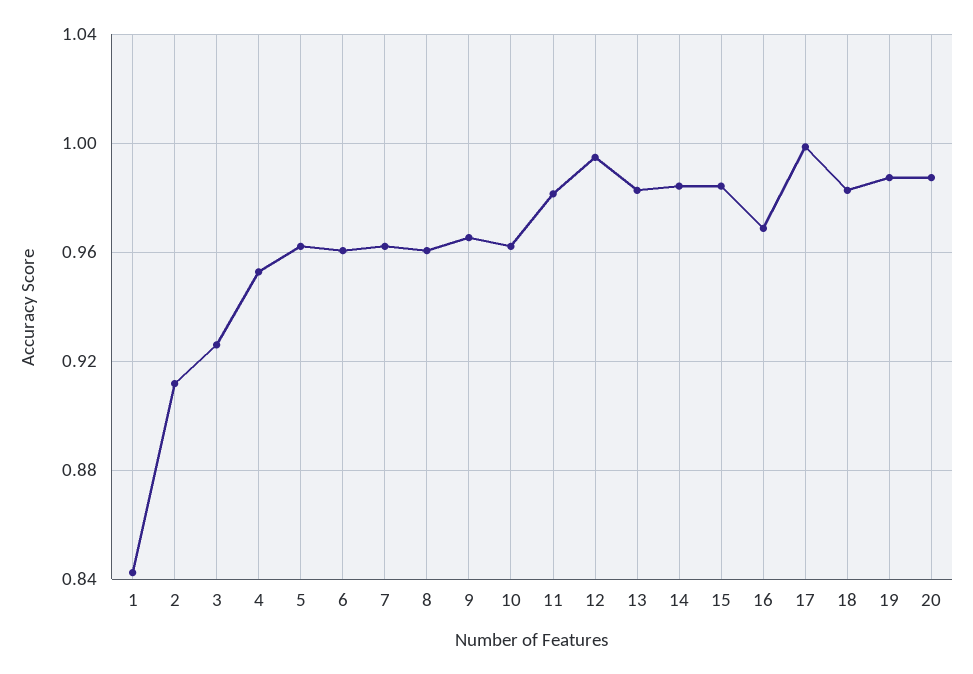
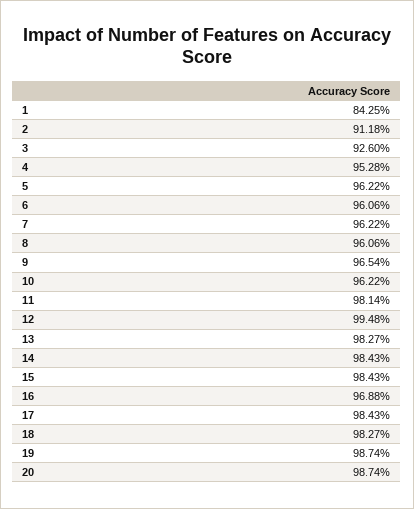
  {
    "1": 0.8425,
    "2": 0.9118,
    "3": 0.926,
    "4": 0.9528,
    "5": 0.9622,
    "6": 0.9606,
    "7": 0.9622,
    "8": 0.9606,
    "9": 0.9654,
    "10": 0.9622,
    "11": 0.9814,
    "12": 0.9948,
    "13": 0.9827,
    "14": 0.9843,
    "15": 0.9843,
    "16": 0.9688,
-   "17": 1,
+   "17": 0.9843,
    "18": 0.9827,
    "19": 0.9874,
    "20": 0.9874
  }

